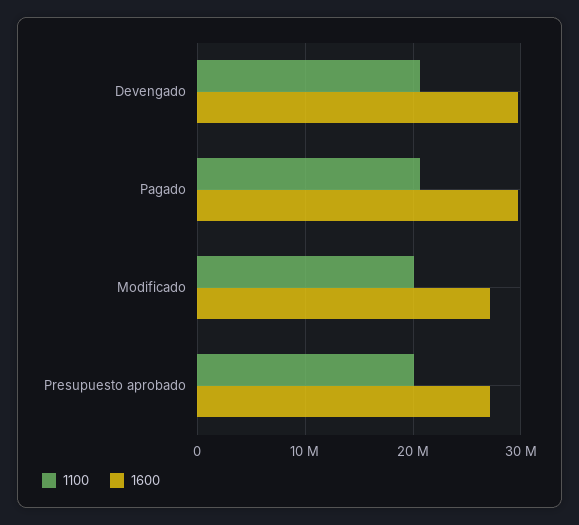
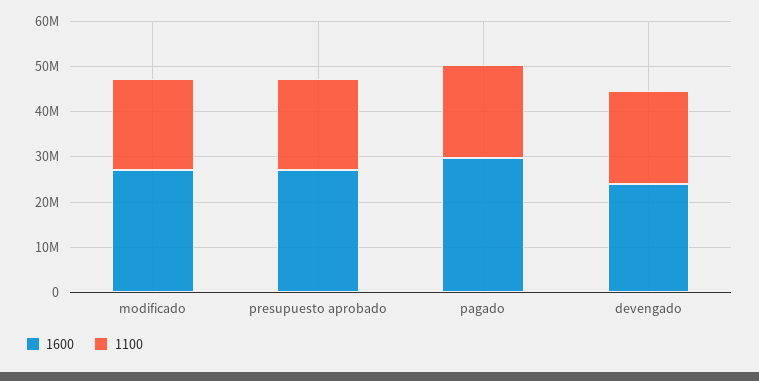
  {
    "1100": {
      "Devengado": 21000000,
      "Pagado": 21000000,
      "Modificado": 20000000,
      "Presupuesto aprobado": 20000000
    },
    "1600": {
-     "Devengado": 30000000,
+     "Devengado": 24000000,
      "Pagado": 30000000,
      "Modificado": 27000000,
      "Presupuesto aprobado": 27000000
    }
  }

